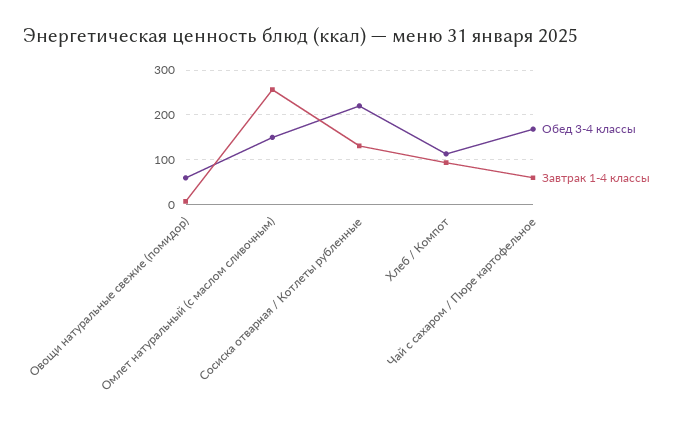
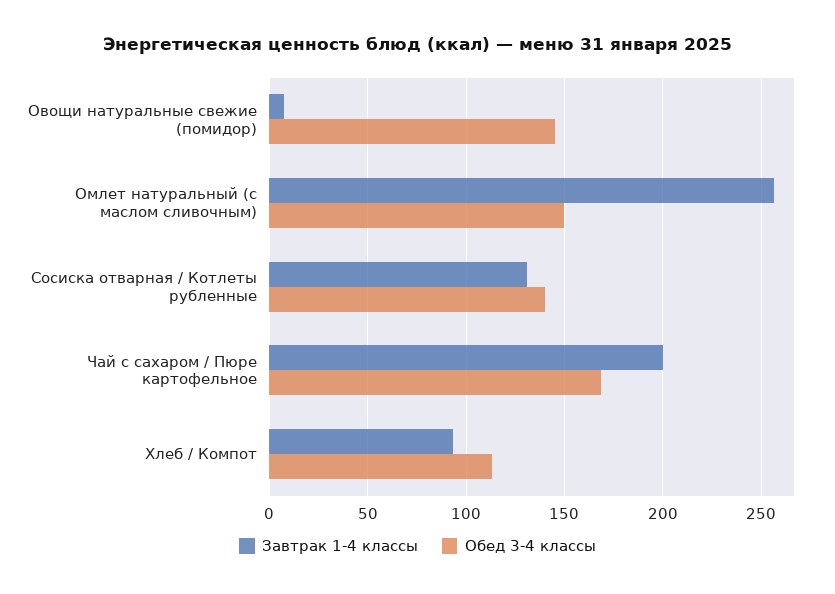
  {
    "Обед 3-4 классы": {
-     "Овощи натуральные свежие (помидор)": 60,
+     "Овощи натуральные свежие (помидор)": 145,
      "Омлет натуральный (с маслом сливочным)": 150,
-     "Сосиска отварная / Котлеты рубленные": 220,
+     "Сосиска отварная / Котлеты рубленные": 140,
      "Хлеб / Компот": 115,
      "Чай с сахаром / Пюре картофельное": 170
    },
    "Завтрак 1-4 классы": {
      "Овощи натуральные свежие (помидор)": 5,
      "Омлет натуральный (с маслом сливочным)": 255,
      "Сосиска отварная / Котлеты рубленные": 130,
      "Хлеб / Компот": 95,
-     "Чай с сахаром / Пюре картофельное": 60
+     "Чай с сахаром / Пюре картофельное": 200
    }
  }

